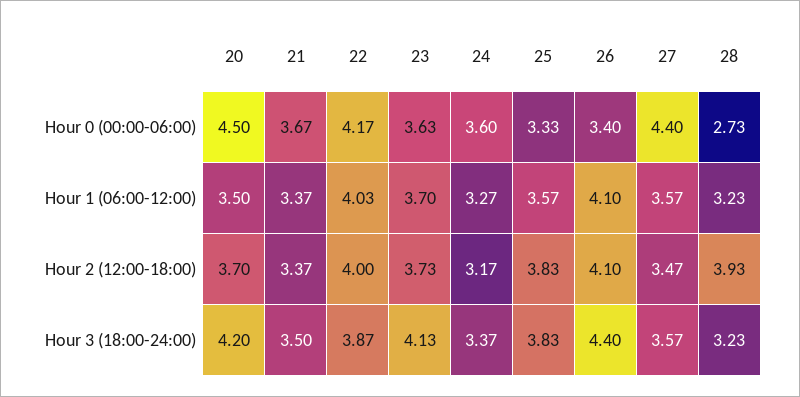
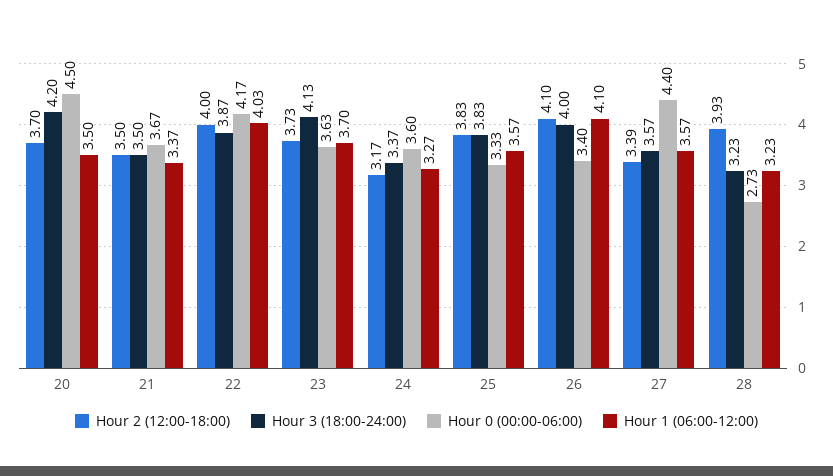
  {
    "Hour 0 (00:00-06:00)": {
      "20": 4.5,
      "21": 3.67,
      "22": 4.17,
      "23": 3.63,
      "24": 3.6,
      "25": 3.33,
      "26": 3.4,
      "27": 4.4,
      "28": 2.73
    },
    "Hour 1 (06:00-12:00)": {
      "20": 3.5,
      "21": 3.37,
      "22": 4.03,
      "23": 3.7,
      "24": 3.27,
      "25": 3.57,
      "26": 4.1,
      "27": 3.57,
      "28": 3.23
    },
    "Hour 2 (12:00-18:00)": {
      "20": 3.7,
-     "21": 3.37,
+     "21": 3.5,
      "22": 4,
      "23": 3.73,
      "24": 3.17,
      "25": 3.83,
      "26": 4.1,
-     "27": 3.47,
+     "27": 3.39,
      "28": 3.93
    },
    "Hour 3 (18:00-24:00)": {
      "20": 4.2,
      "21": 3.5,
      "22": 3.87,
      "23": 4.13,
      "24": 3.37,
      "25": 3.83,
-     "26": 4.4,
+     "26": 4,
      "27": 3.57,
      "28": 3.23
    }
  }

